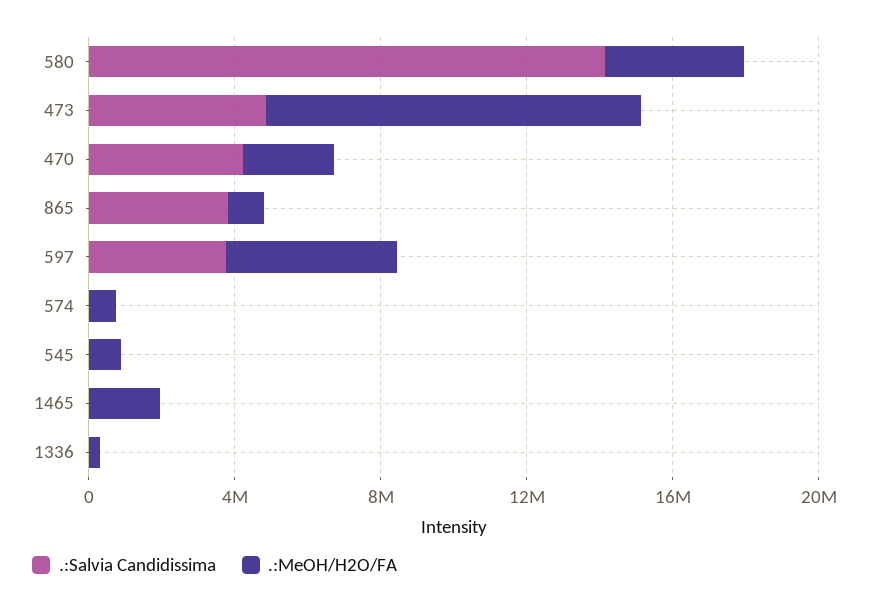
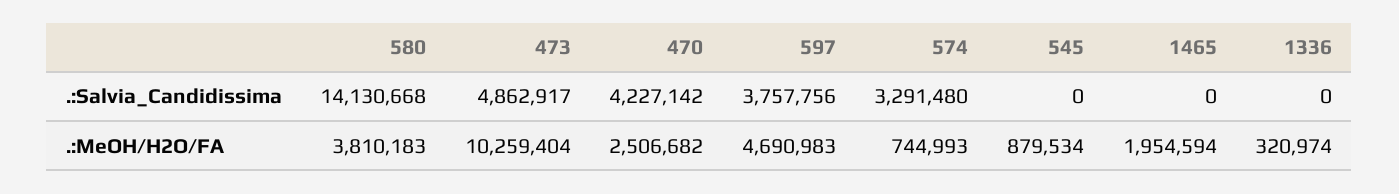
  {
    ".:Salvia Candidissima": {
      "580": 14130668,
      "473": 4862917,
      "470": 4227142,
-     "865": 4000000,
      "597": 3757756,
-     "574": 0,
+     "574": 3291480,
      "545": 0,
      "1465": 0,
      "1336": 0
    },
    ".:MeOH/H2O/FA": {
      "580": 3810183,
      "473": 10259404,
      "470": 2506682,
-     "865": 1000000,
      "597": 4690983,
      "574": 744993,
      "545": 879534,
      "1465": 1954594,
      "1336": 320974
    }
  }

